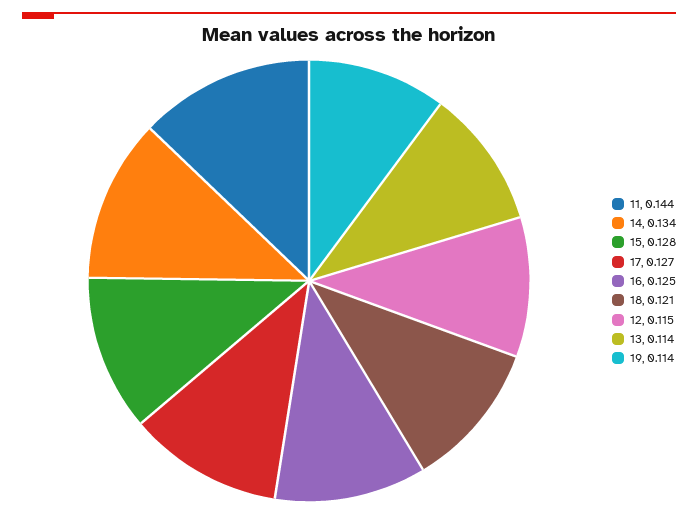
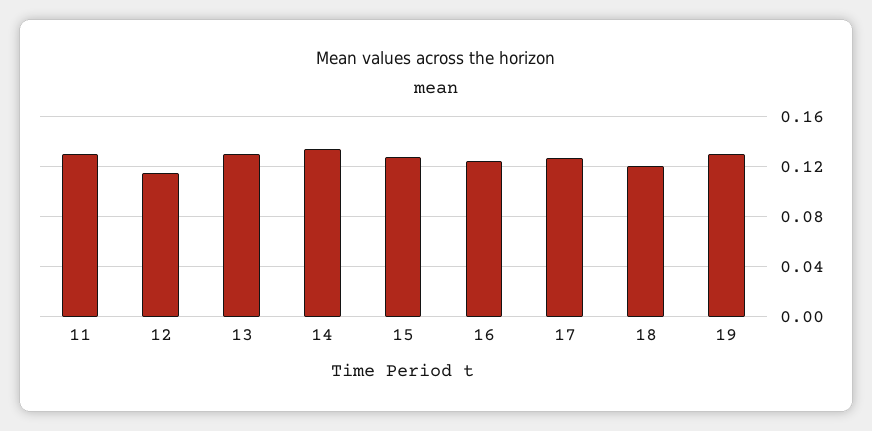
  {
-   "11": 0.144,
+   "11": 0.13,
    "14": 0.134,
    "15": 0.128,
    "17": 0.127,
    "16": 0.125,
    "18": 0.121,
    "12": 0.115,
-   "13": 0.114,
+   "13": 0.13,
-   "19": 0.114
+   "19": 0.13
  }

